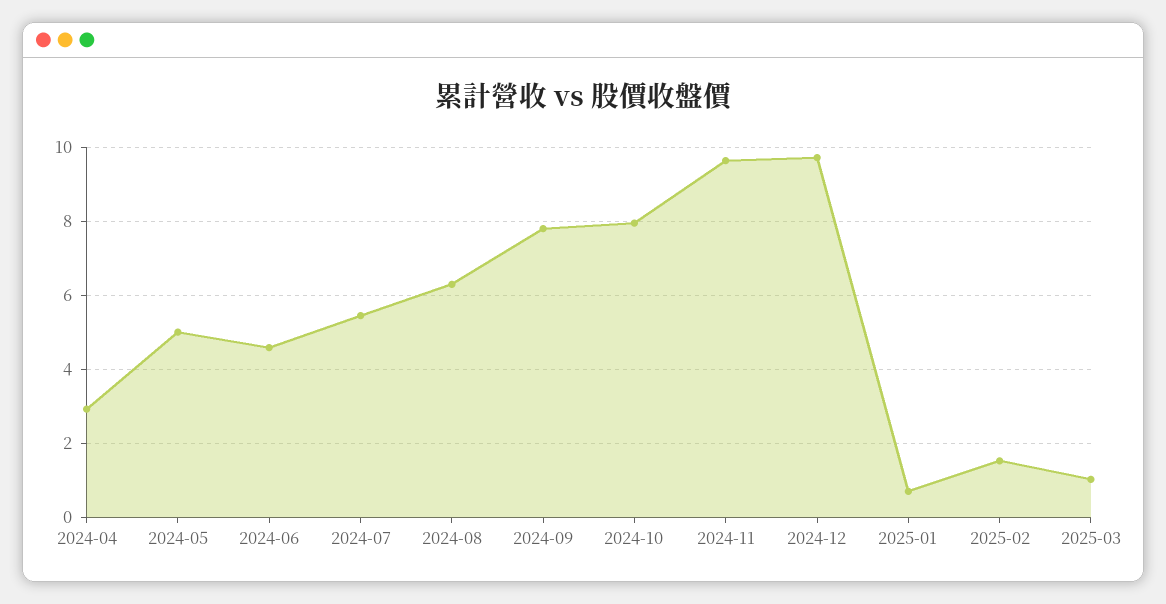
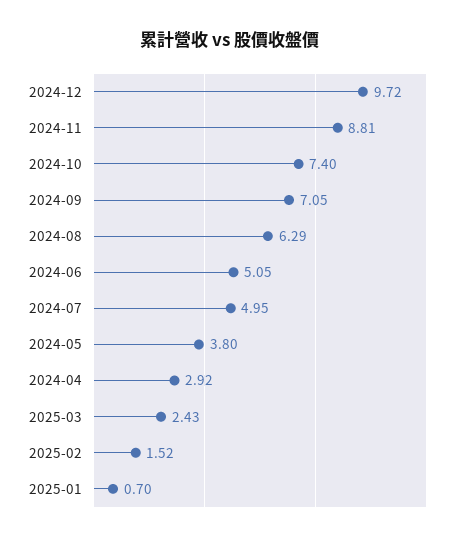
  {
    "2024-04": 2.92,
-   "2024-05": 5,
+   "2024-05": 3.8,
-   "2024-06": 4.6,
+   "2024-06": 5.05,
-   "2024-07": 5.4,
+   "2024-07": 4.95,
    "2024-08": 6.29,
-   "2024-09": 7.8,
+   "2024-09": 7.05,
-   "2024-10": 8,
+   "2024-10": 7.4,
-   "2024-11": 9.6,
+   "2024-11": 8.81,
    "2024-12": 9.72,
    "2025-01": 0.7,
    "2025-02": 1.52,
-   "2025-03": 1
+   "2025-03": 2.43
  }

